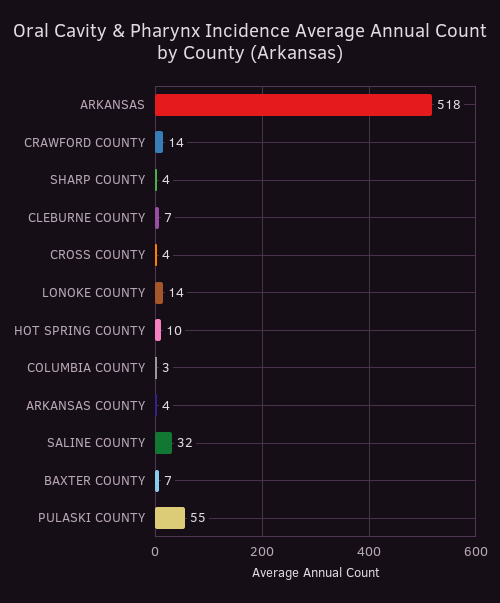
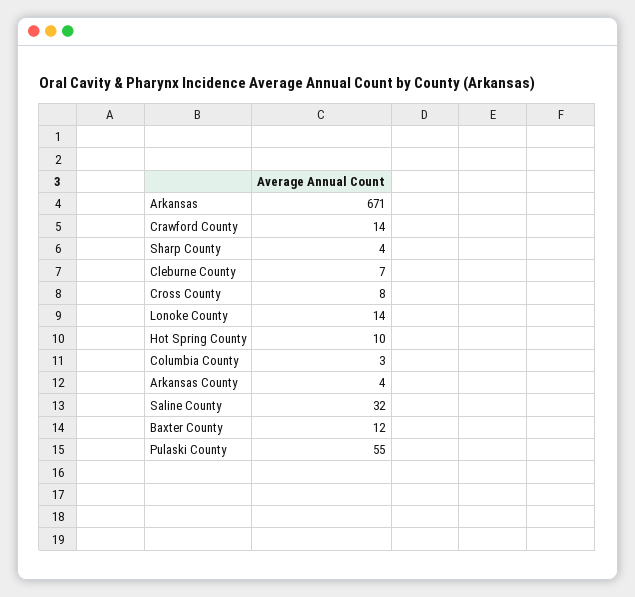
  {
-   "ARKANSAS": 518,
+   "ARKANSAS": 671,
    "CRAWFORD COUNTY": 14,
    "SHARP COUNTY": 4,
    "CLEBURNE COUNTY": 7,
-   "CROSS COUNTY": 4,
+   "CROSS COUNTY": 8,
    "LONOKE COUNTY": 14,
    "HOT SPRING COUNTY": 10,
    "COLUMBIA COUNTY": 3,
    "ARKANSAS COUNTY": 4,
    "SALINE COUNTY": 32,
-   "BAXTER COUNTY": 7,
+   "BAXTER COUNTY": 12,
    "PULASKI COUNTY": 55
  }

